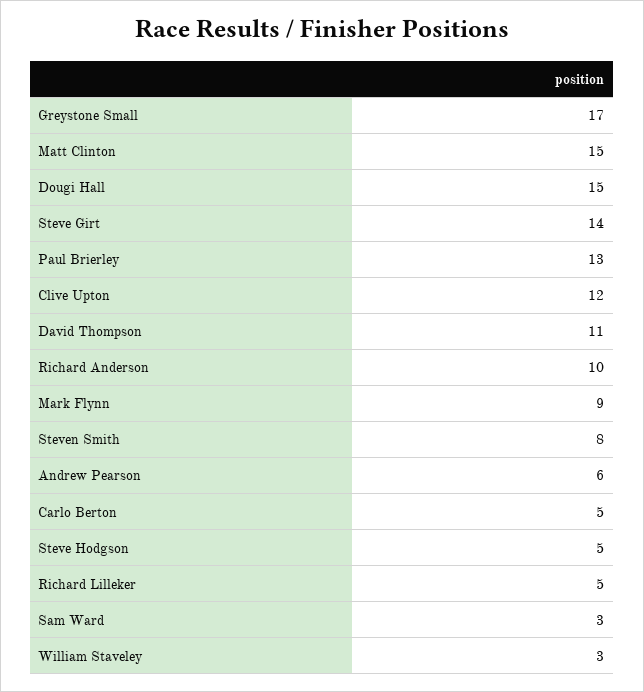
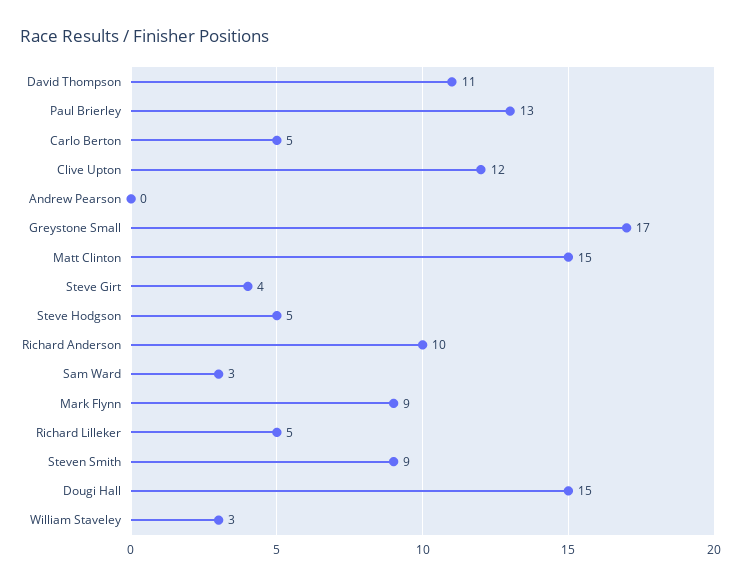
  {
    "Greystone Small": 17,
    "Matt Clinton": 15,
    "Dougi Hall": 15,
-   "Steve Girt": 14,
+   "Steve Girt": 4,
    "Paul Brierley": 13,
    "Clive Upton": 12,
    "David Thompson": 11,
    "Richard Anderson": 10,
    "Mark Flynn": 9,
-   "Steven Smith": 8,
+   "Steven Smith": 9,
-   "Andrew Pearson": 6,
+   "Andrew Pearson": 0,
    "Carlo Berton": 5,
    "Steve Hodgson": 5,
    "Richard Lilleker": 5,
    "Sam Ward": 3,
    "William Staveley": 3
  }

